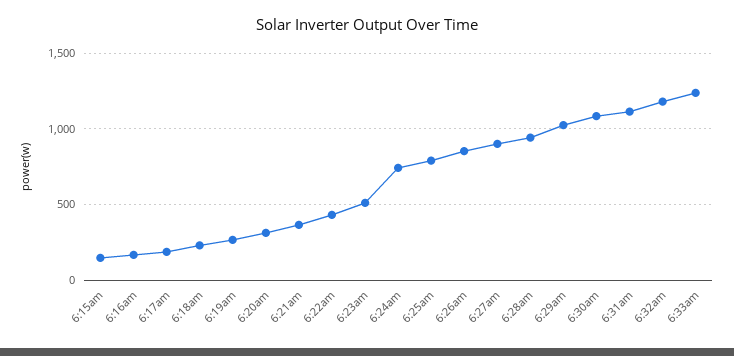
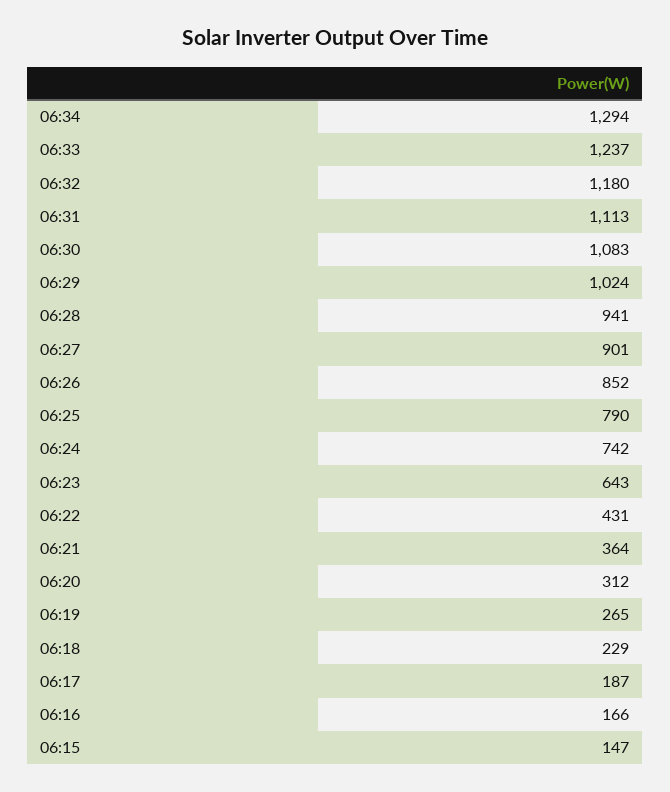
  {
    "6:15am": 147,
    "6:16am": 166,
    "6:17am": 187,
    "6:18am": 229,
    "6:19am": 265,
    "6:20am": 312,
    "6:21am": 364,
    "6:22am": 431,
-   "6:23am": 500,
+   "6:23am": 643,
    "6:24am": 742,
    "6:25am": 790,
    "6:26am": 852,
    "6:27am": 901,
    "6:28am": 941,
    "6:29am": 1024,
    "6:30am": 1083,
    "6:31am": 1113,
    "6:32am": 1180,
-   "6:33am": 1237
+   "6:33am": 1237,
+   "06:34": 1294
  }

